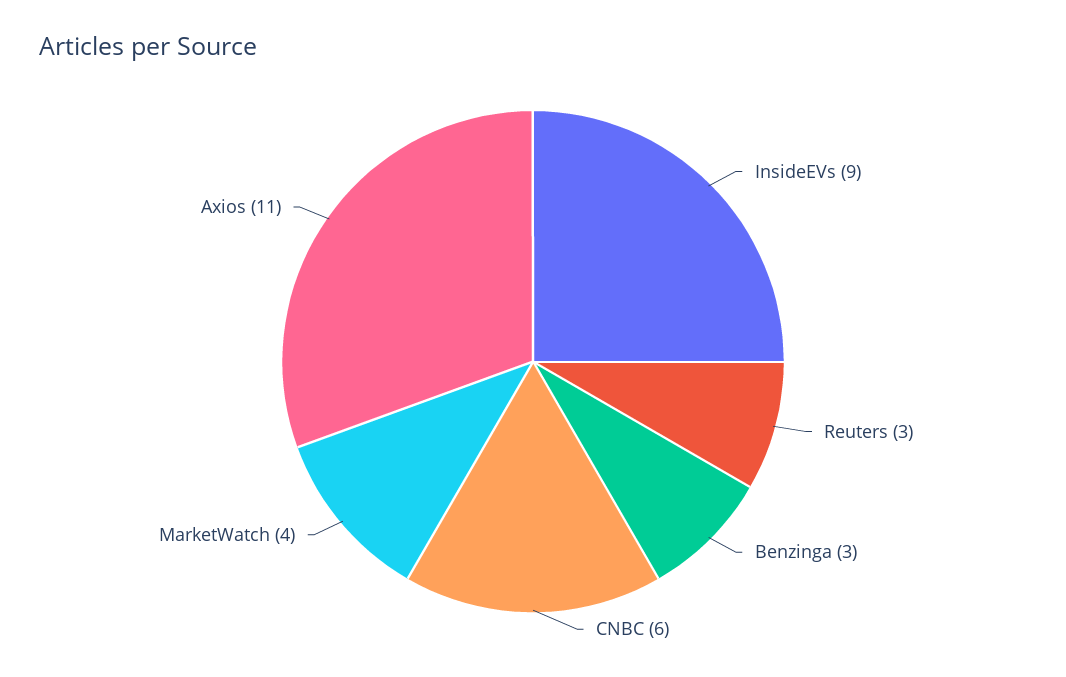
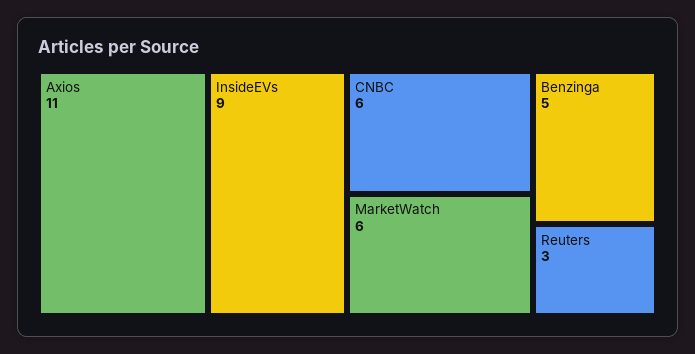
  {
    "InsideEVs": 9,
    "Reuters": 3,
-   "Benzinga": 3,
+   "Benzinga": 5,
    "CNBC": 6,
-   "MarketWatch": 4,
+   "MarketWatch": 6,
    "Axios": 11
  }

